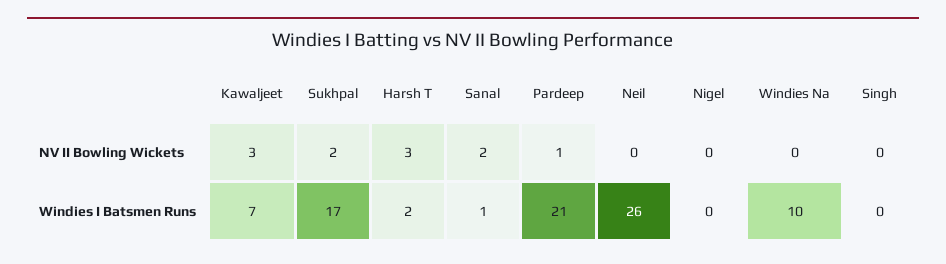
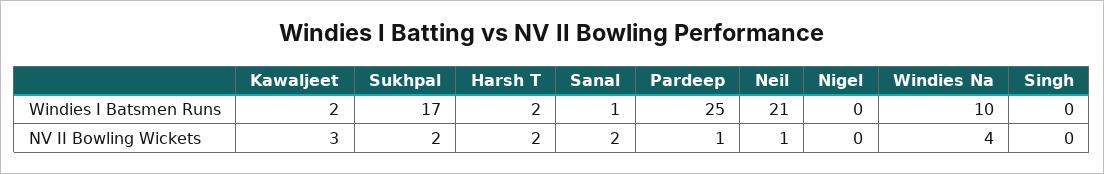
  {
    "Kawaljeet": {
      "NV II Bowling Wickets": 3,
-     "Windies I Batsmen Runs": 7
+     "Windies I Batsmen Runs": 2
    },
    "Sukhpal": {
      "NV II Bowling Wickets": 2,
      "Windies I Batsmen Runs": 17
    },
    "Harsh T": {
-     "NV II Bowling Wickets": 3,
+     "NV II Bowling Wickets": 2,
      "Windies I Batsmen Runs": 2
    },
    "Sanal": {
      "NV II Bowling Wickets": 2,
      "Windies I Batsmen Runs": 1
    },
    "Pardeep": {
      "NV II Bowling Wickets": 1,
-     "Windies I Batsmen Runs": 21
+     "Windies I Batsmen Runs": 25
    },
    "Neil": {
-     "NV II Bowling Wickets": 0,
+     "NV II Bowling Wickets": 1,
-     "Windies I Batsmen Runs": 26
+     "Windies I Batsmen Runs": 21
    },
    "Nigel": {
      "NV II Bowling Wickets": 0,
      "Windies I Batsmen Runs": 0
    },
    "Windies Na": {
-     "NV II Bowling Wickets": 0,
+     "NV II Bowling Wickets": 4,
      "Windies I Batsmen Runs": 10
    },
    "Singh": {
      "NV II Bowling Wickets": 0,
      "Windies I Batsmen Runs": 0
    }
  }

